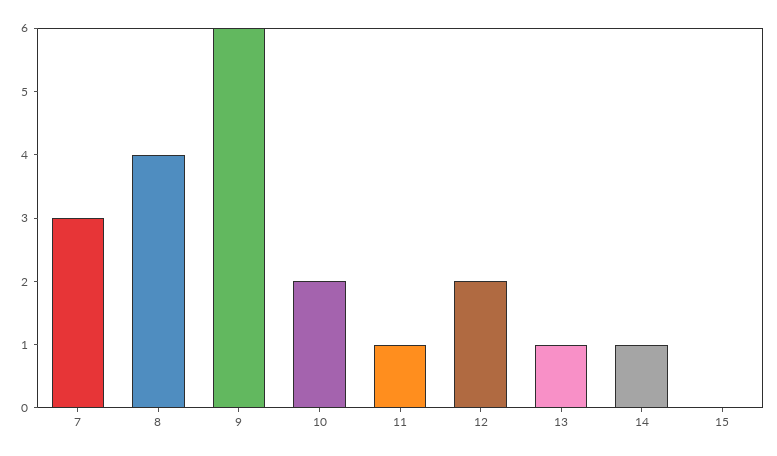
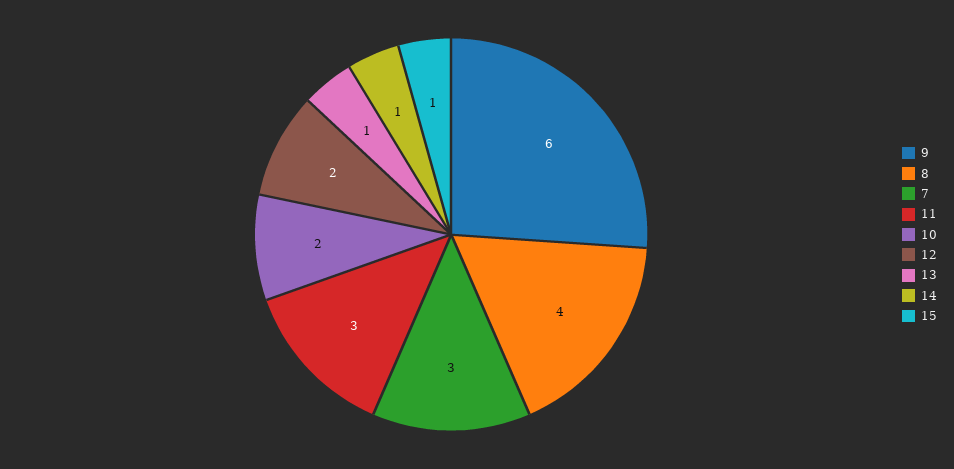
  {
    "7": 3,
    "8": 4,
    "9": 6,
    "10": 2,
-   "11": 1,
+   "11": 3,
    "12": 2,
    "13": 1,
    "14": 1,
-   "15": 0
+   "15": 1
  }

